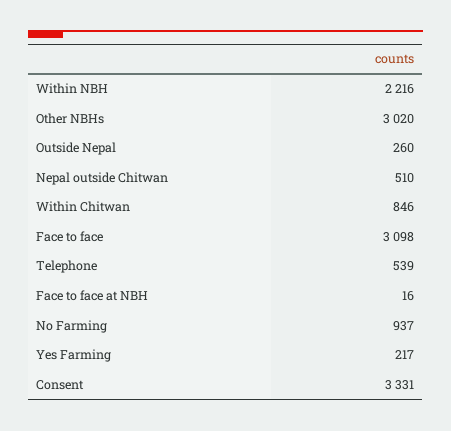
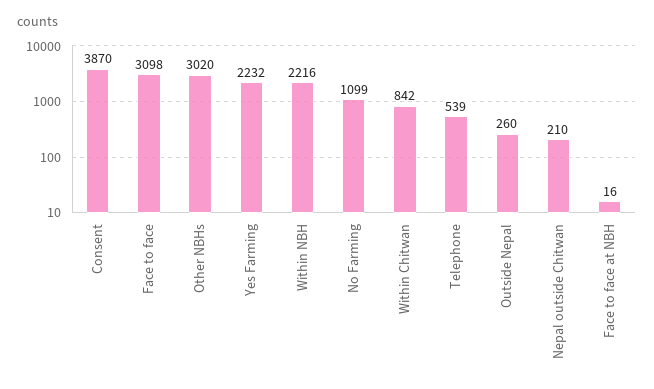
  {
    "Within NBH": 2216,
    "Other NBHs": 3020,
    "Outside Nepal": 260,
-   "Nepal outside Chitwan": 510,
+   "Nepal outside Chitwan": 210,
-   "Within Chitwan": 846,
+   "Within Chitwan": 842,
    "Face to face": 3098,
    "Telephone": 539,
    "Face to face at NBH": 16,
-   "No Farming": 937,
+   "No Farming": 1099,
-   "Yes Farming": 217,
+   "Yes Farming": 2232,
-   "Consent": 3331
+   "Consent": 3870
  }

